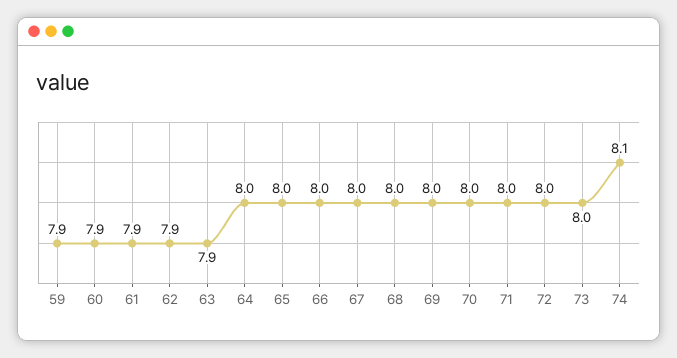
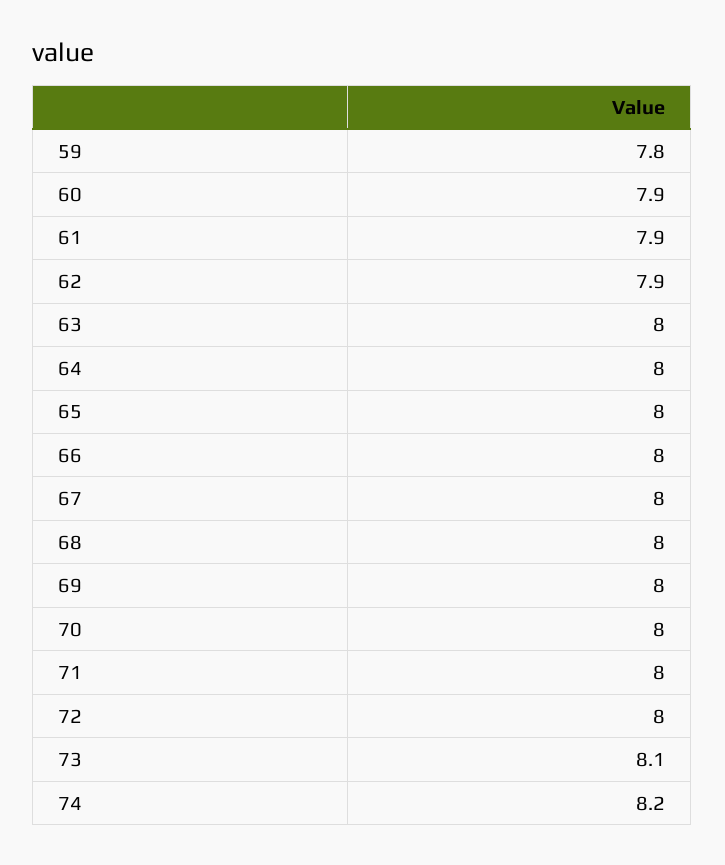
  {
-   "59": 7.9,
+   "59": 7.8,
    "60": 7.9,
    "61": 7.9,
    "62": 7.9,
-   "63": 7.9,
+   "63": 8,
    "64": 8,
    "65": 8,
    "66": 8,
    "67": 8,
    "68": 8,
    "69": 8,
    "70": 8,
    "71": 8,
    "72": 8,
-   "73": 8,
+   "73": 8.1,
-   "74": 8.1
+   "74": 8.2
  }

